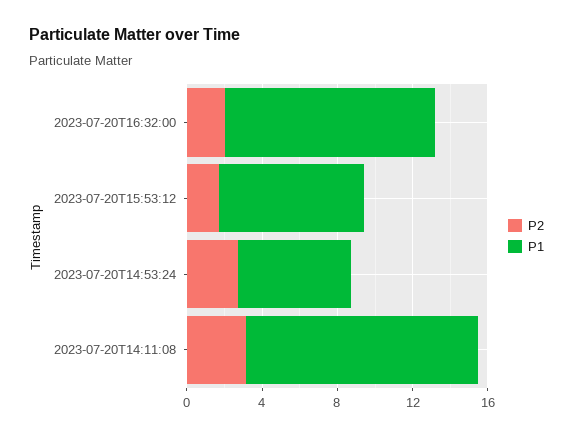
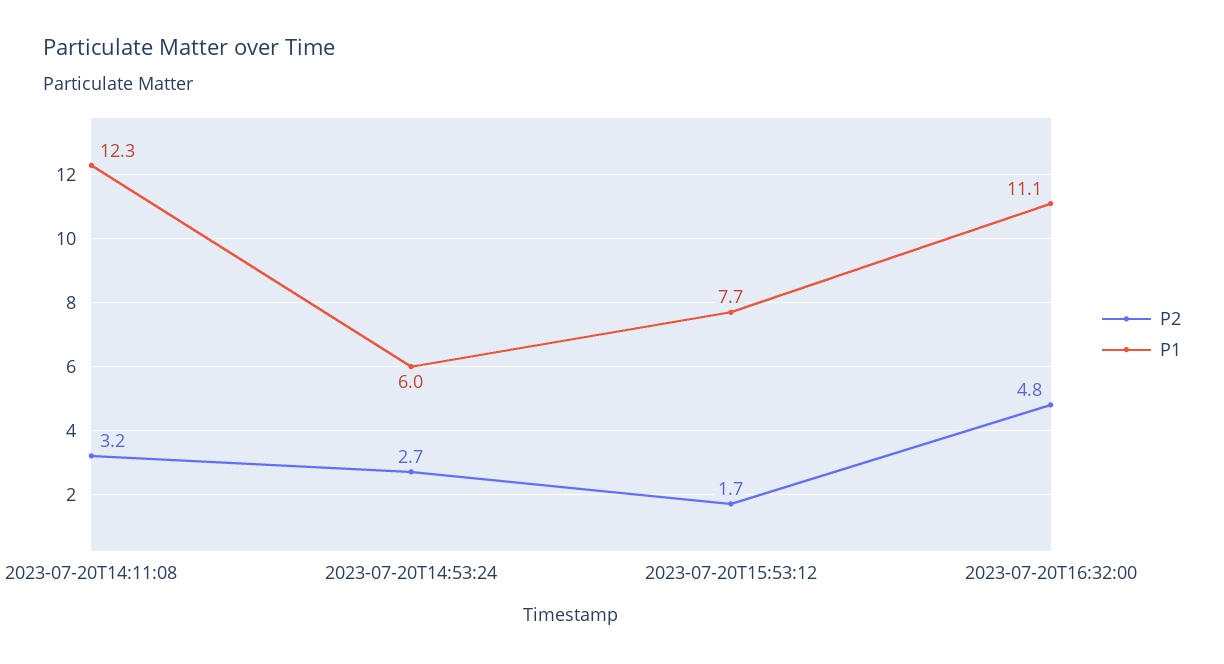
  {
    "P2": {
-     "2023-07-20T16:32:00": 2,
+     "2023-07-20T16:32:00": 4.8,
      "2023-07-20T15:53:12": 1.7,
      "2023-07-20T14:53:24": 2.7,
      "2023-07-20T14:11:08": 3.2
    },
    "P1": {
      "2023-07-20T16:32:00": 11.1,
      "2023-07-20T15:53:12": 7.7,
      "2023-07-20T14:53:24": 6,
      "2023-07-20T14:11:08": 12.3
    }
  }

